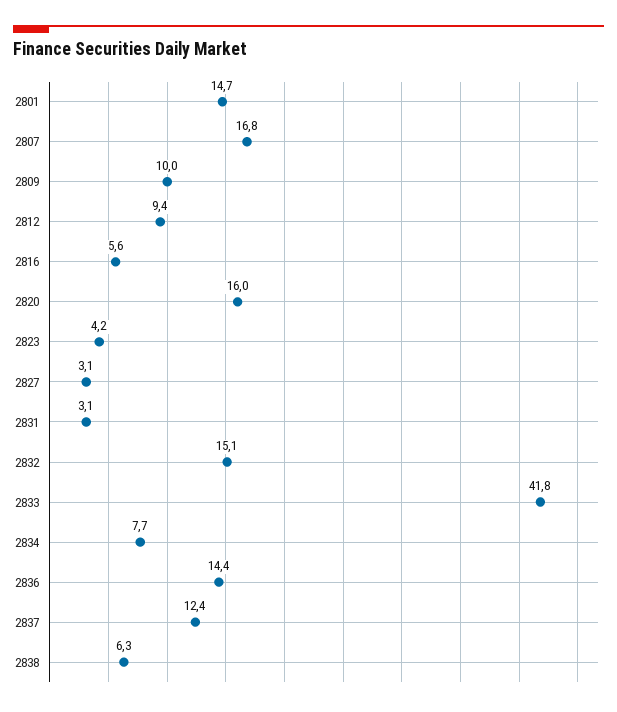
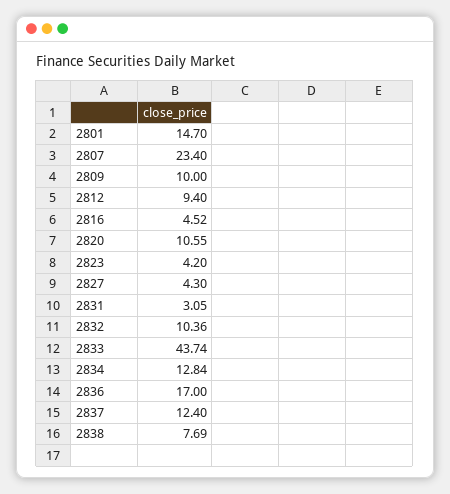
  {
    "2801": 14.7,
-   "2807": 16.8,
+   "2807": 23.4,
    "2809": 10,
    "2812": 9.4,
-   "2816": 5.6,
+   "2816": 4.52,
-   "2820": 16,
+   "2820": 10.55,
    "2823": 4.2,
-   "2827": 3.1,
+   "2827": 4.3,
    "2831": 3.05,
-   "2832": 15.1,
+   "2832": 10.36,
-   "2833": 41.8,
+   "2833": 43.74,
-   "2834": 7.7,
+   "2834": 12.84,
-   "2836": 14.4,
+   "2836": 17,
    "2837": 12.4,
-   "2838": 6.3
+   "2838": 7.69
  }

